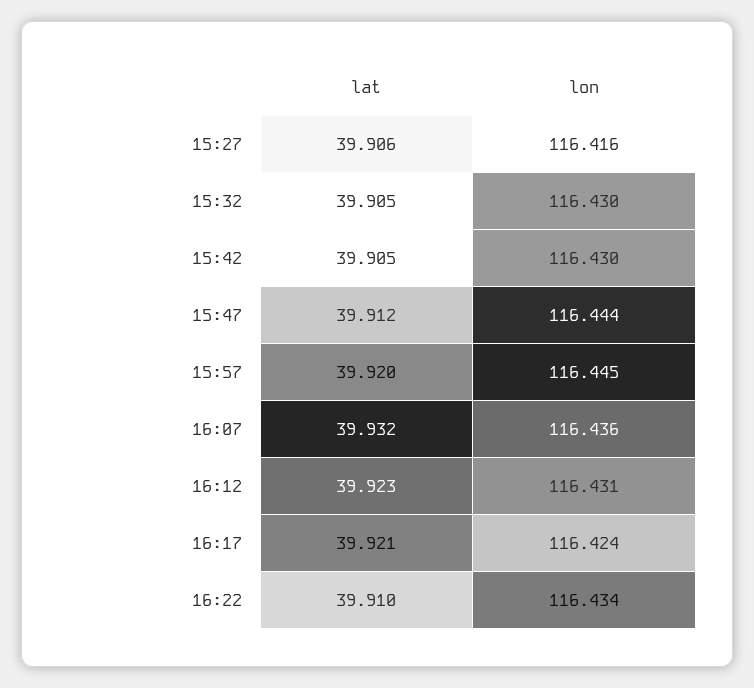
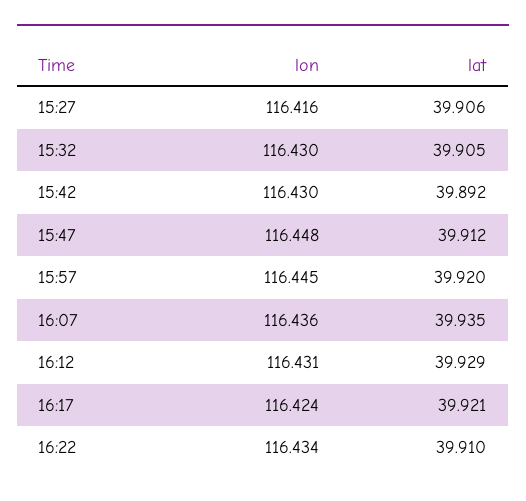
  {
    "lat": {
      "15:27": 39.906,
      "15:32": 39.905,
-     "15:42": 39.905,
+     "15:42": 39.892,
      "15:47": 39.912,
      "15:57": 39.92,
-     "16:07": 39.932,
+     "16:07": 39.935,
-     "16:12": 39.923,
+     "16:12": 39.929,
      "16:17": 39.921,
      "16:22": 39.91
    },
    "lon": {
      "15:27": 116.416,
      "15:32": 116.43,
      "15:42": 116.43,
-     "15:47": 116.444,
+     "15:47": 116.448,
      "15:57": 116.445,
      "16:07": 116.436,
      "16:12": 116.431,
      "16:17": 116.424,
      "16:22": 116.434
    }
  }

